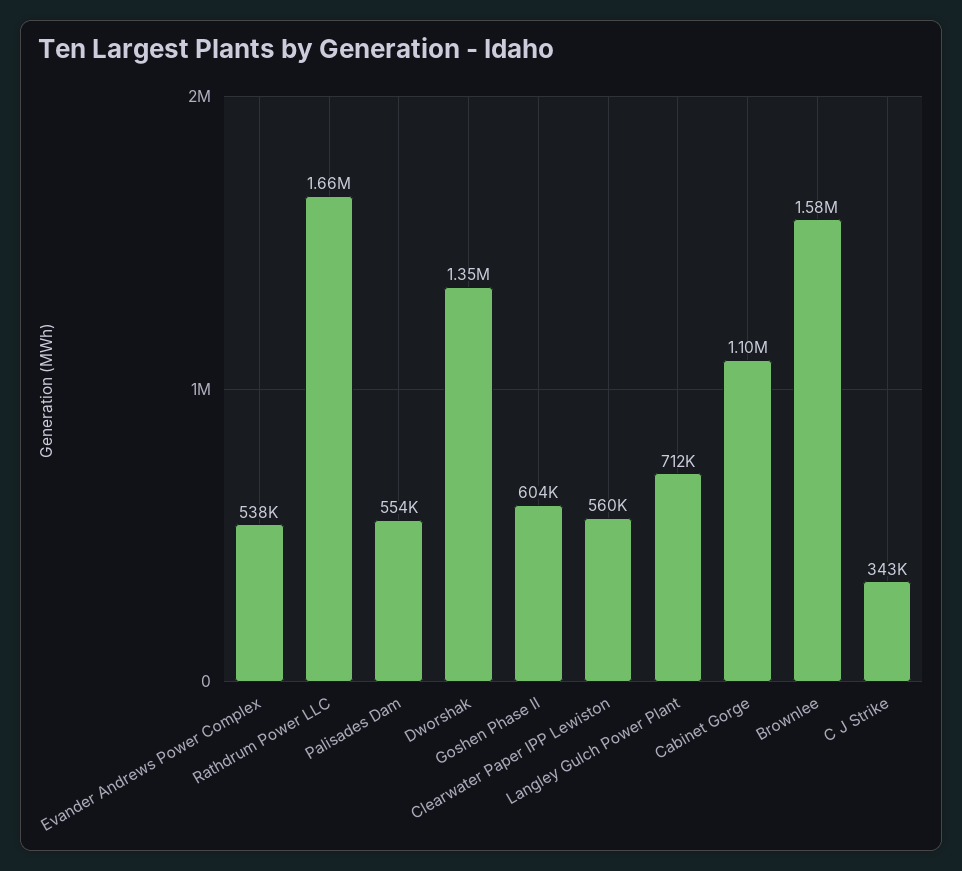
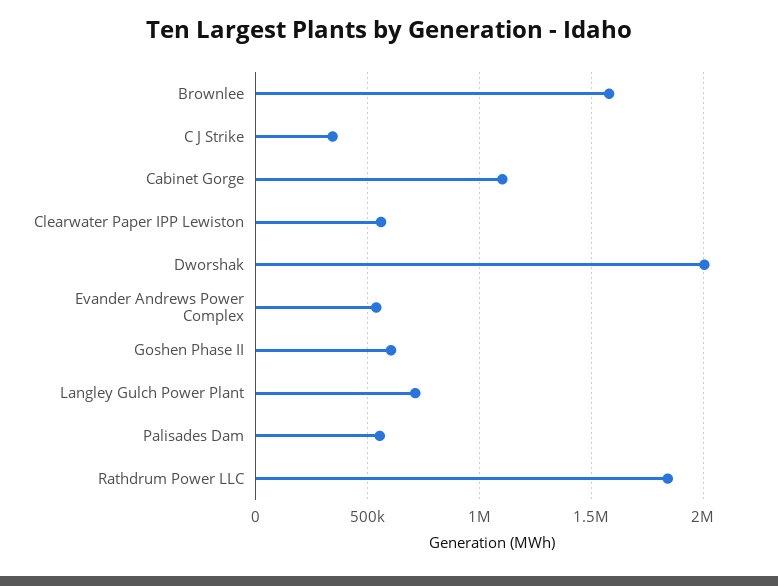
  {
    "Evander Andrews Power Complex": 538000,
-   "Rathdrum Power LLC": 1660000,
+   "Rathdrum Power LLC": 1850000,
    "Palisades Dam": 554000,
-   "Dworshak": 1350000,
+   "Dworshak": 2000000,
    "Goshen Phase II": 604000,
    "Clearwater Paper IPP Lewiston": 560000,
    "Langley Gulch Power Plant": 712000,
    "Cabinet Gorge": 1100000,
    "Brownlee": 1580000,
    "C J Strike": 343000
  }

